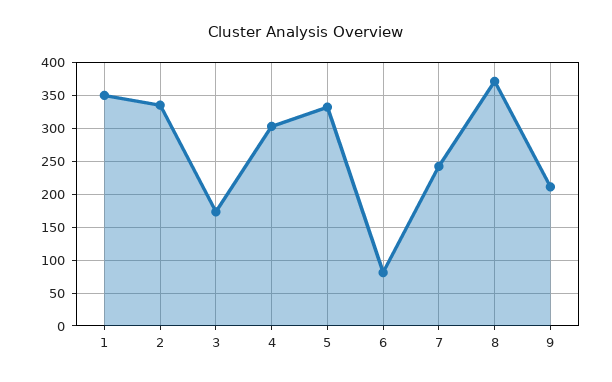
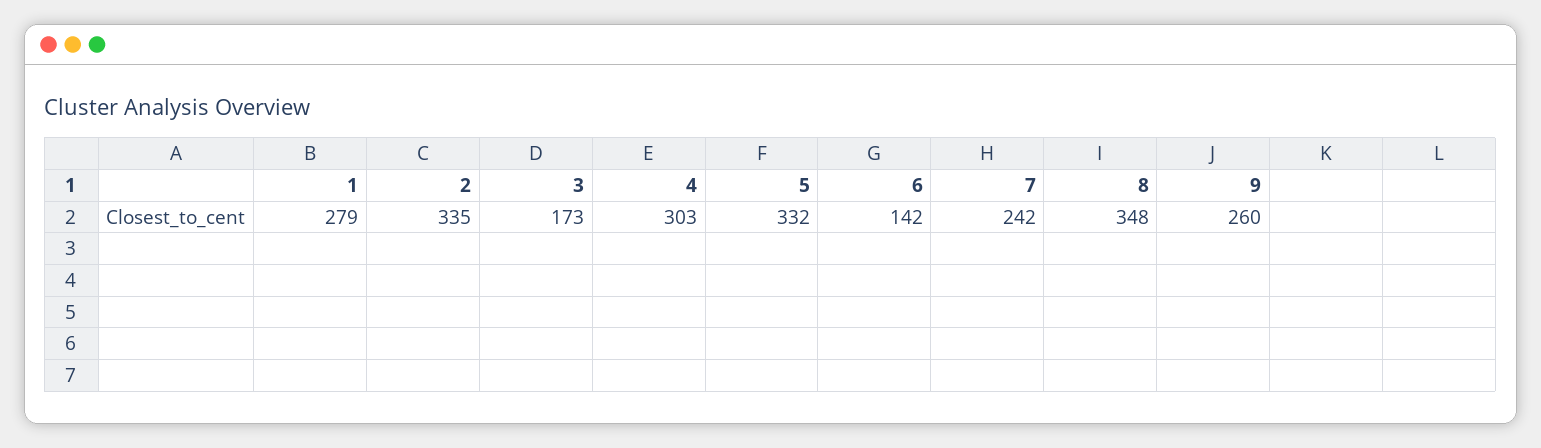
  {
-   "1": 350,
+   "1": 279,
    "2": 335,
    "3": 173,
    "4": 303,
    "5": 332,
-   "6": 80,
+   "6": 142,
    "7": 242,
-   "8": 370,
+   "8": 348,
-   "9": 210
+   "9": 260
  }

